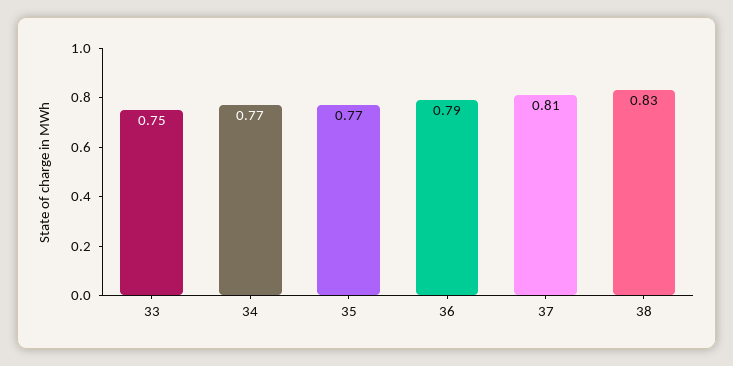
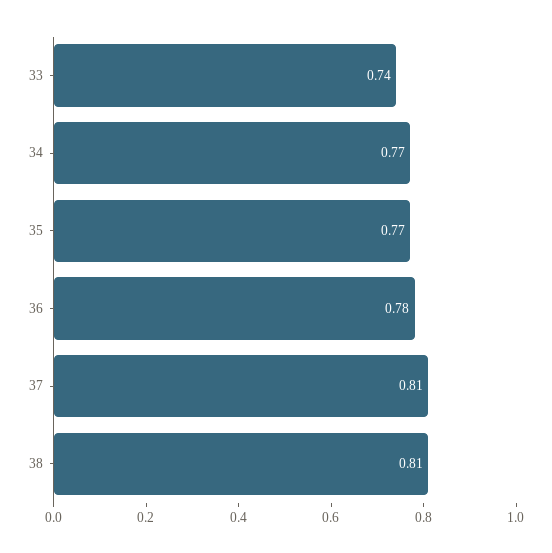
  {
-   "33": 0.75,
+   "33": 0.74,
    "34": 0.77,
    "35": 0.77,
-   "36": 0.79,
+   "36": 0.78,
    "37": 0.81,
-   "38": 0.83
+   "38": 0.81
  }

